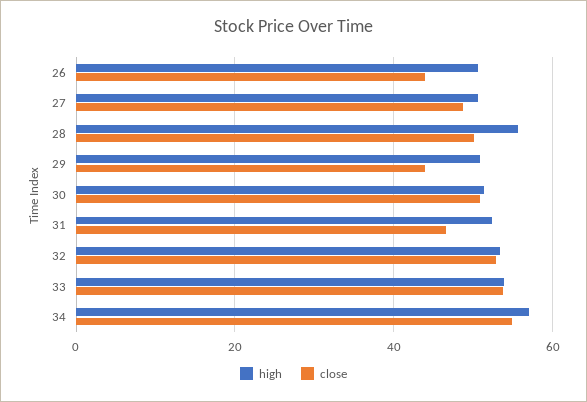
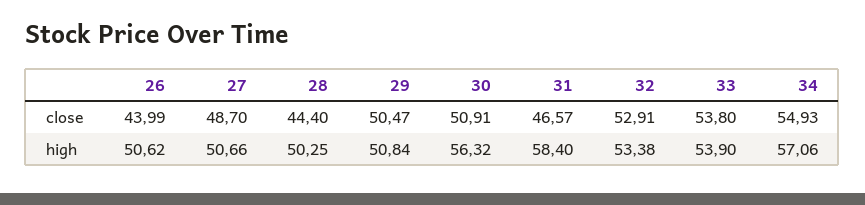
  {
    "high": {
      "26": 50.62,
      "27": 50.66,
-     "28": 56,
+     "28": 50.25,
      "29": 50.84,
-     "30": 52,
+     "30": 56.32,
-     "31": 52,
+     "31": 58.4,
      "32": 53.38,
      "33": 53.9,
      "34": 57.06
    },
    "close": {
      "26": 43.99,
      "27": 48.7,
-     "28": 50,
+     "28": 44.4,
-     "29": 44,
+     "29": 50.47,
      "30": 50.91,
      "31": 46.57,
      "32": 52.91,
      "33": 53.8,
      "34": 54.93
    }
  }

